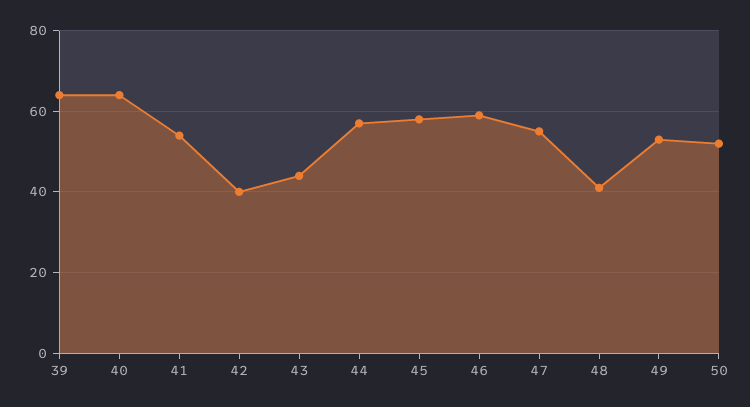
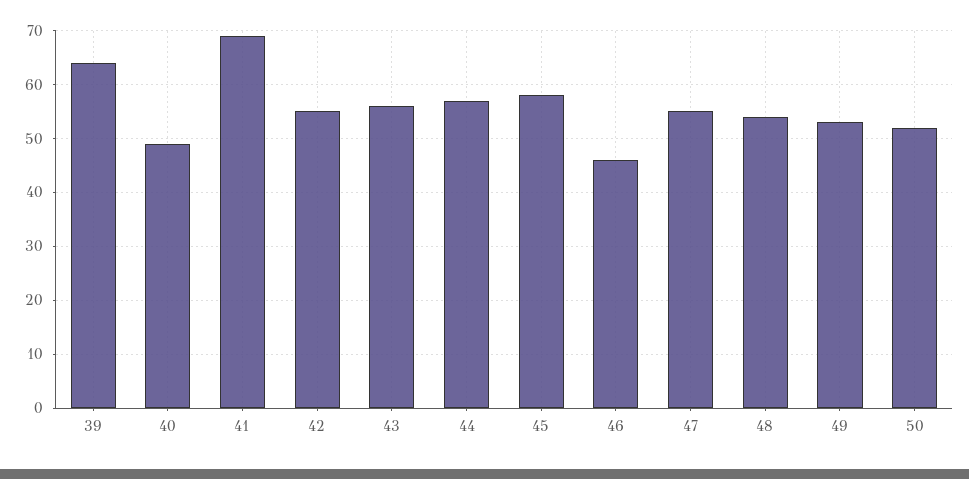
  {
    "39": 65,
-   "40": 65,
+   "40": 50,
-   "41": 55,
+   "41": 70,
-   "42": 40,
+   "42": 55,
-   "43": 45,
+   "43": 55,
    "44": 55,
    "45": 60,
-   "46": 60,
+   "46": 45,
    "47": 55,
-   "48": 40,
+   "48": 55,
    "49": 55,
    "50": 50
  }

